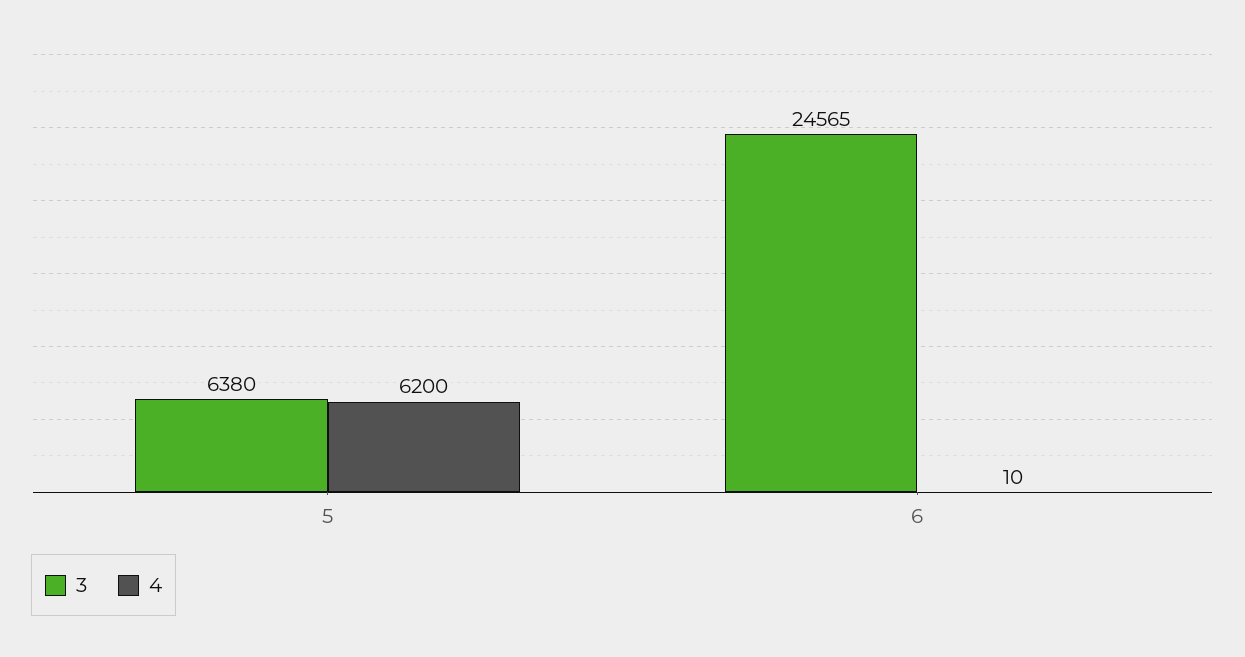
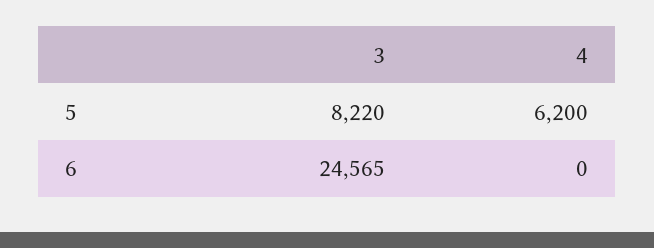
  {
    "3": {
-     "5": 6380,
+     "5": 8220,
      "6": 24565
    },
    "4": {
      "5": 6200,
-     "6": 10
+     "6": 0
    }
  }

